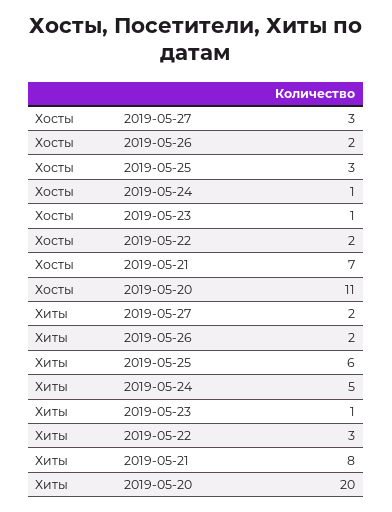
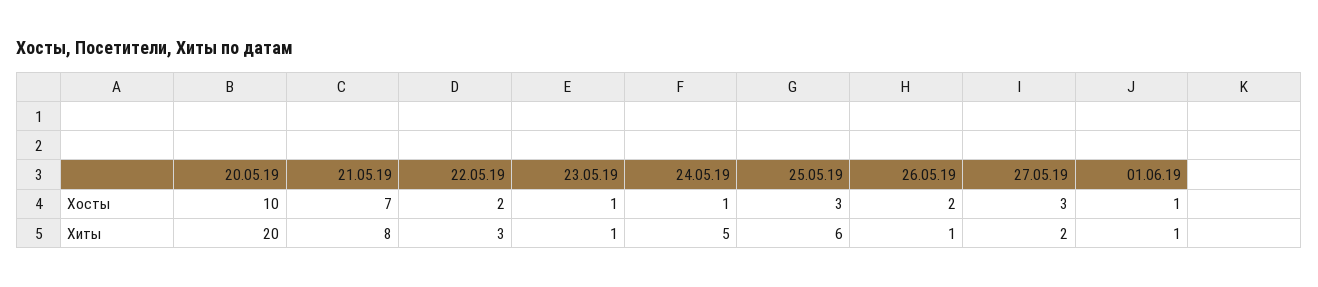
  {
    "Хосты": {
      "2019-05-27": 3,
      "2019-05-26": 2,
      "2019-05-25": 3,
      "2019-05-24": 1,
      "2019-05-23": 1,
      "2019-05-22": 2,
      "2019-05-21": 7,
-     "2019-05-20": 11
+     "2019-05-20": 10,
+     "01.06.19": 1
    },
    "Хиты": {
      "2019-05-27": 2,
-     "2019-05-26": 2,
+     "2019-05-26": 1,
      "2019-05-25": 6,
      "2019-05-24": 5,
      "2019-05-23": 1,
      "2019-05-22": 3,
      "2019-05-21": 8,
-     "2019-05-20": 20
+     "2019-05-20": 20,
+     "01.06.19": 1
    }
  }

